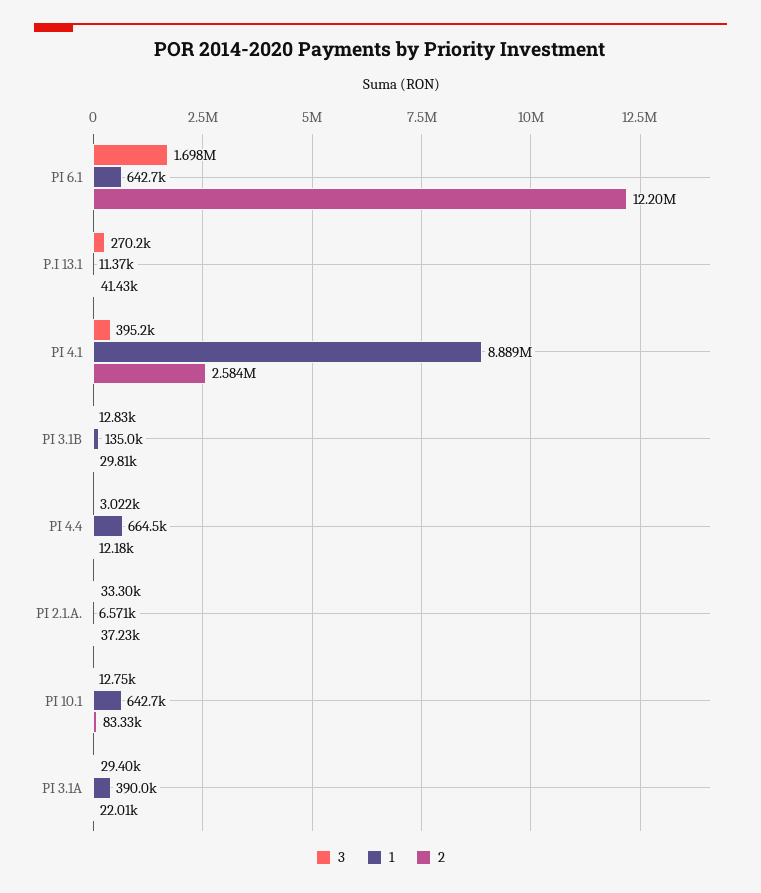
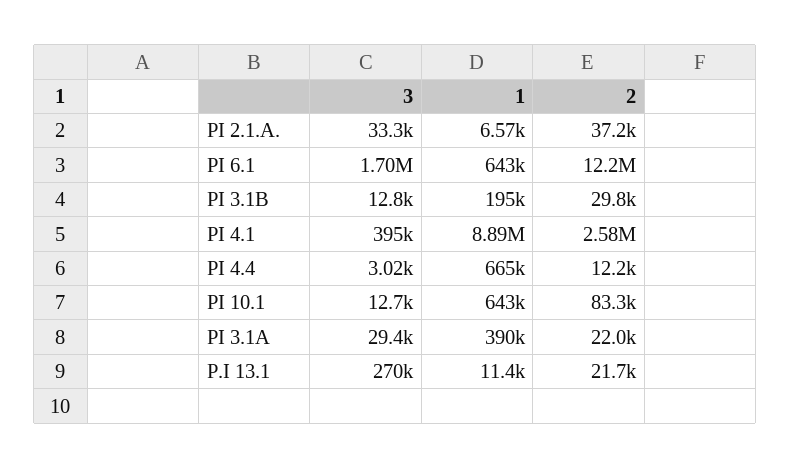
  {
    "3": {
      "PI 6.1": 1698000,
      "P.I 13.1": 270200,
      "PI 4.1": 395200,
      "PI 3.1B": 12830,
      "PI 4.4": 3022,
      "PI 2.1.A.": 33300,
      "PI 10.1": 12750,
      "PI 3.1A": 29400
    },
    "1": {
      "PI 6.1": 642700,
      "P.I 13.1": 11370,
      "PI 4.1": 8889000,
-     "PI 3.1B": 135000,
+     "PI 3.1B": 195000,
      "PI 4.4": 664500,
      "PI 2.1.A.": 6571,
      "PI 10.1": 642700,
      "PI 3.1A": 390000
    },
    "2": {
      "PI 6.1": 12200000,
-     "P.I 13.1": 41430,
+     "P.I 13.1": 21700,
      "PI 4.1": 2584000,
      "PI 3.1B": 29810,
      "PI 4.4": 12180,
      "PI 2.1.A.": 37230,
      "PI 10.1": 83330,
      "PI 3.1A": 22010
    }
  }

